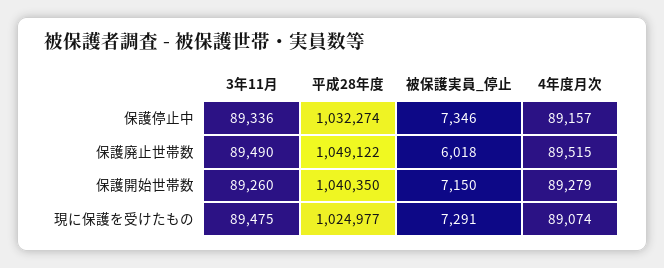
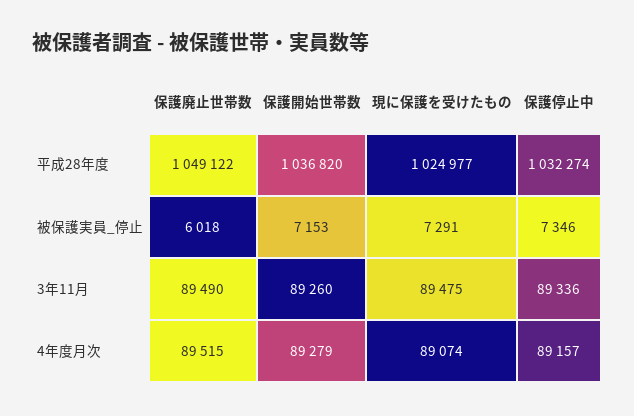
  {
    "3年11月": {
      "保護停止中": 89336,
      "保護廃止世帯数": 89490,
      "保護開始世帯数": 89260,
      "現に保護を受けたもの": 89475
    },
    "平成28年度": {
      "保護停止中": 1032274,
      "保護廃止世帯数": 1049122,
-     "保護開始世帯数": 1040350,
+     "保護開始世帯数": 1036820,
      "現に保護を受けたもの": 1024977
    },
    "被保護実員_停止": {
      "保護停止中": 7346,
      "保護廃止世帯数": 6018,
-     "保護開始世帯数": 7150,
+     "保護開始世帯数": 7153,
      "現に保護を受けたもの": 7291
    },
    "4年度月次": {
      "保護停止中": 89157,
      "保護廃止世帯数": 89515,
      "保護開始世帯数": 89279,
      "現に保護を受けたもの": 89074
    }
  }

